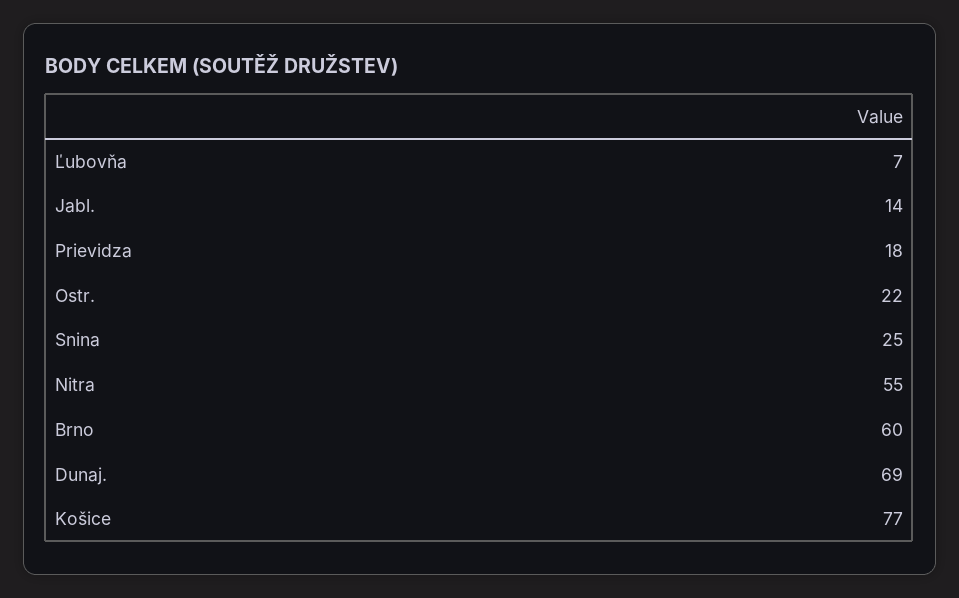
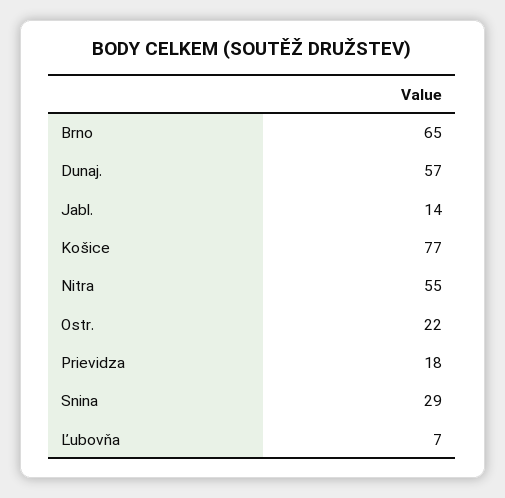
  {
    "Ľubovňa": 7,
    "Jabl.": 14,
    "Prievidza": 18,
    "Ostr.": 22,
-   "Snina": 25,
+   "Snina": 29,
    "Nitra": 55,
-   "Brno": 60,
+   "Brno": 65,
-   "Dunaj.": 69,
+   "Dunaj.": 57,
    "Košice": 77
  }

